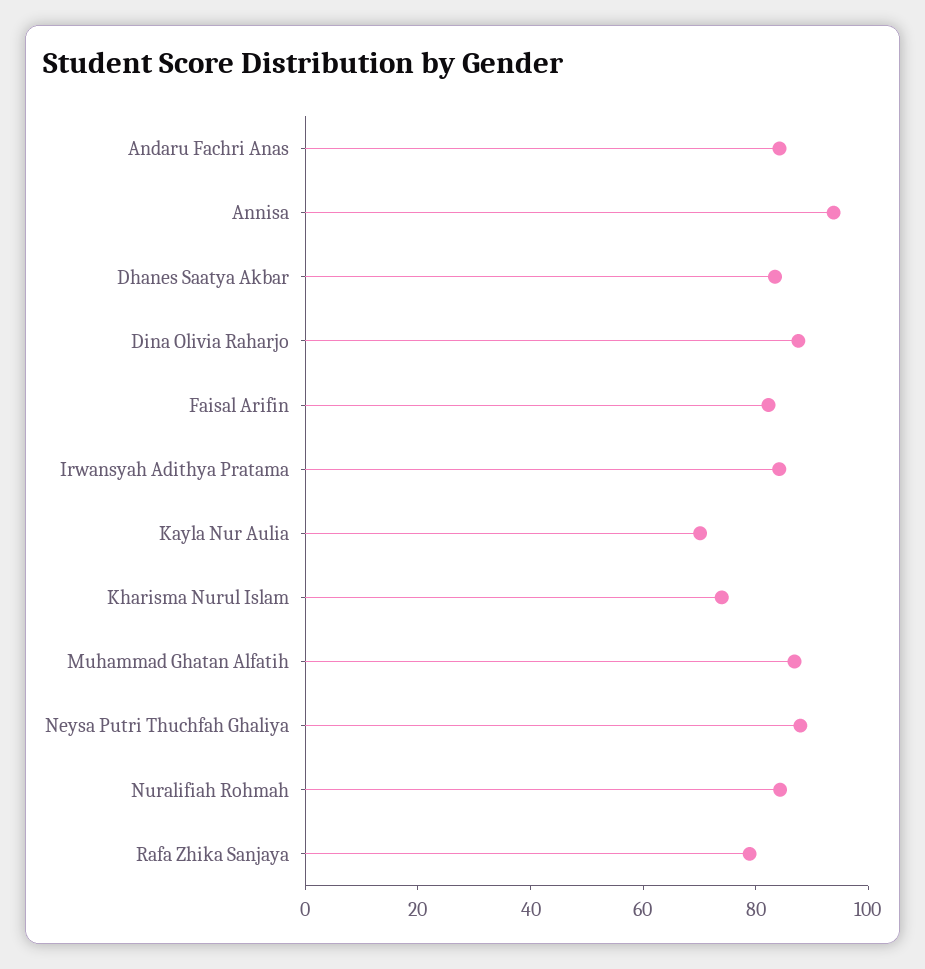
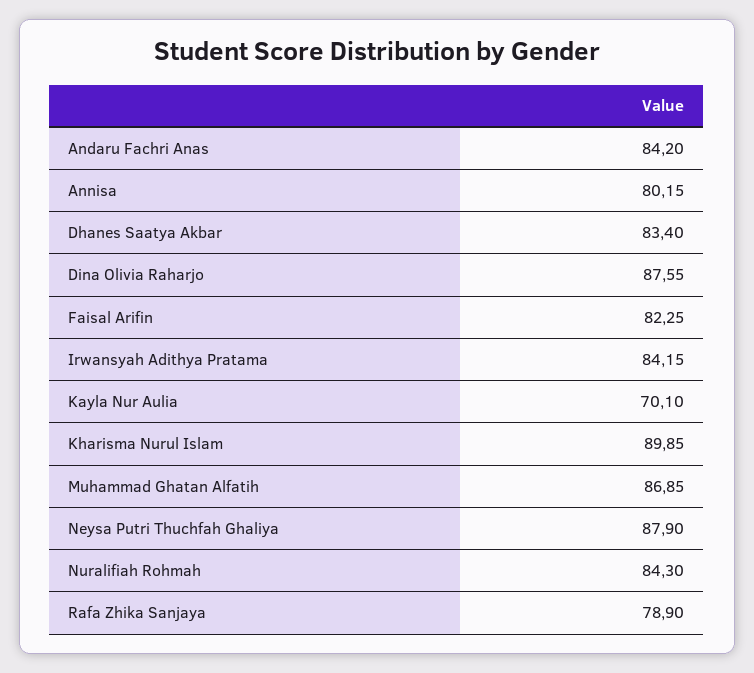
  {
    "Andaru Fachri Anas": 84.2,
-   "Annisa": 95,
+   "Annisa": 80.15,
    "Dhanes Saatya Akbar": 83.4,
    "Dina Olivia Raharjo": 87.55,
    "Faisal Arifin": 82.25,
    "Irwansyah Adithya Pratama": 84.15,
    "Kayla Nur Aulia": 70.1,
-   "Kharisma Nurul Islam": 75,
+   "Kharisma Nurul Islam": 89.85,
    "Muhammad Ghatan Alfatih": 86.85,
    "Neysa Putri Thuchfah Ghaliya": 87.9,
    "Nuralifiah Rohmah": 84.3,
    "Rafa Zhika Sanjaya": 78.9
  }

